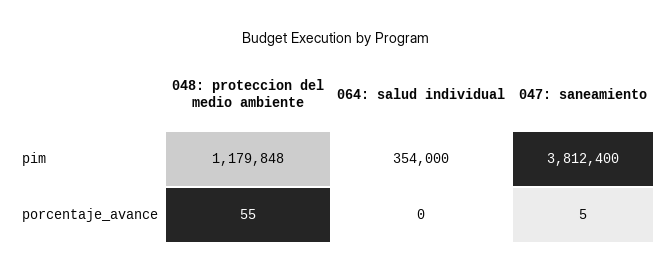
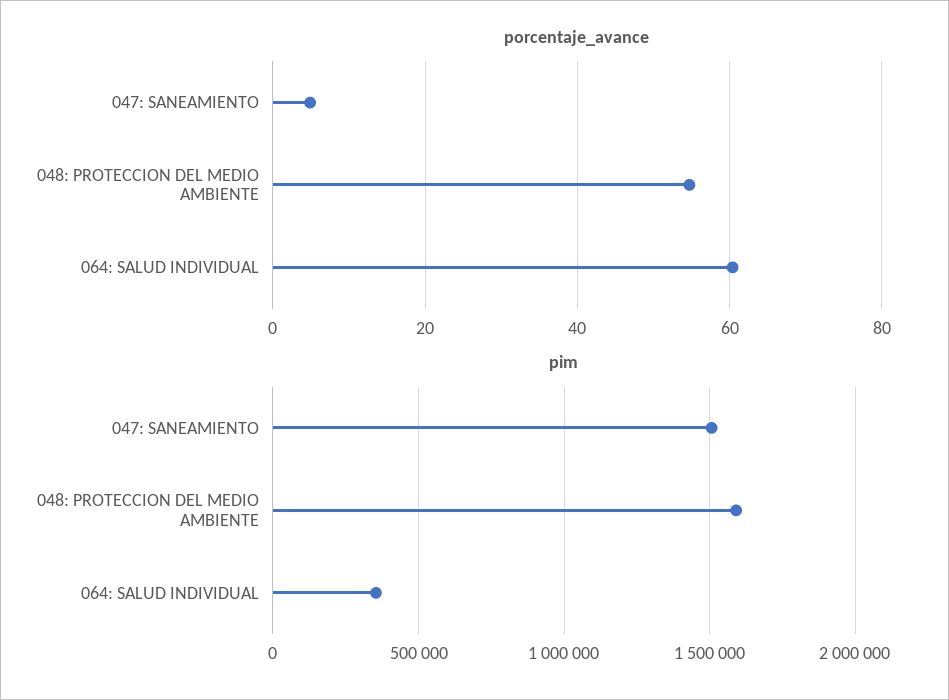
  {
    "pim": {
-     "048: proteccion del medio ambiente": 1179848,
+     "048: proteccion del medio ambiente": 1600000,
      "064: salud individual": 354000,
-     "047: saneamiento": 3812400
+     "047: saneamiento": 1500000
    },
    "porcentaje_avance": {
      "048: proteccion del medio ambiente": 55,
-     "064: salud individual": 0,
+     "064: salud individual": 60,
      "047: saneamiento": 5
    }
  }

